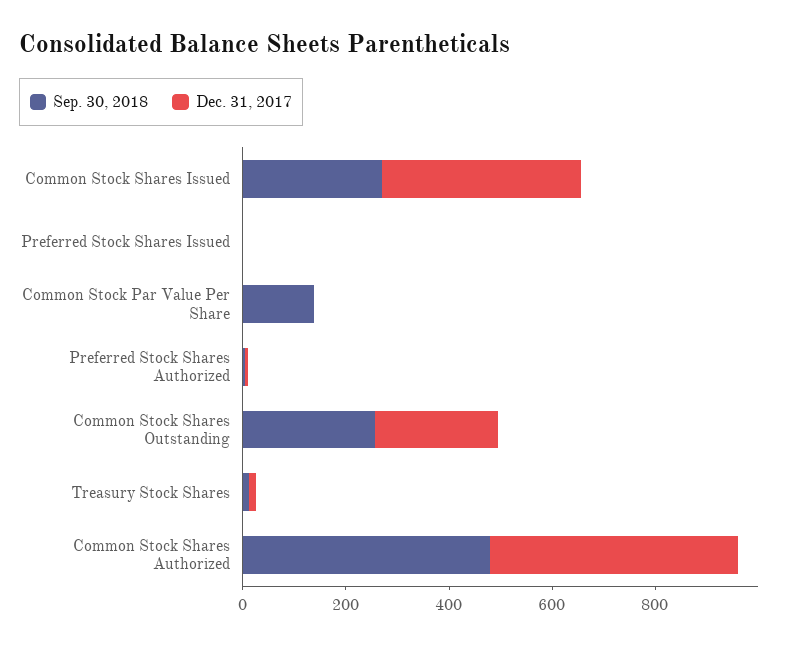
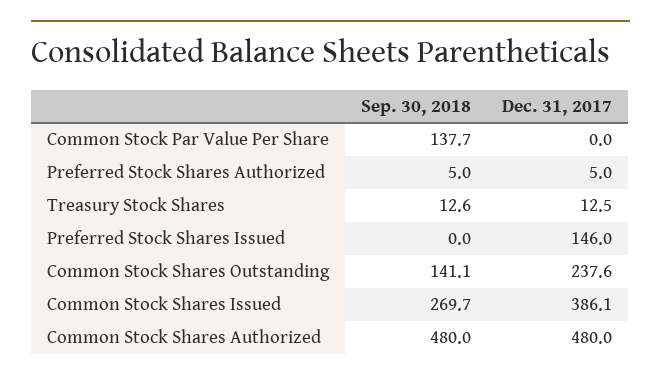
  {
    "Sep. 30, 2018": {
      "Common Stock Shares Issued": 269.7,
      "Preferred Stock Shares Issued": 0,
      "Common Stock Par Value Per Share": 137.7,
      "Preferred Stock Shares Authorized": 5,
-     "Common Stock Shares Outstanding": 250,
+     "Common Stock Shares Outstanding": 141.1,
      "Treasury Stock Shares": 12.6,
      "Common Stock Shares Authorized": 480
    },
    "Dec. 31, 2017": {
      "Common Stock Shares Issued": 386.1,
-     "Preferred Stock Shares Issued": 0,
+     "Preferred Stock Shares Issued": 146,
      "Common Stock Par Value Per Share": 0,
      "Preferred Stock Shares Authorized": 5,
      "Common Stock Shares Outstanding": 237.6,
      "Treasury Stock Shares": 12.5,
      "Common Stock Shares Authorized": 480
    }
  }

